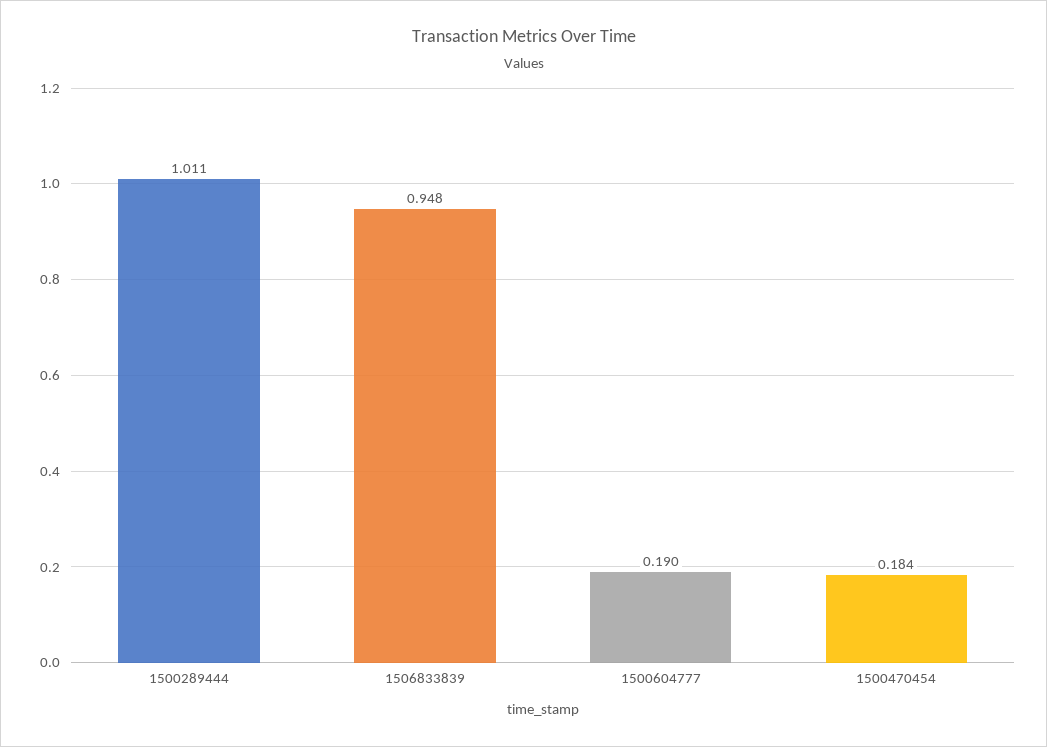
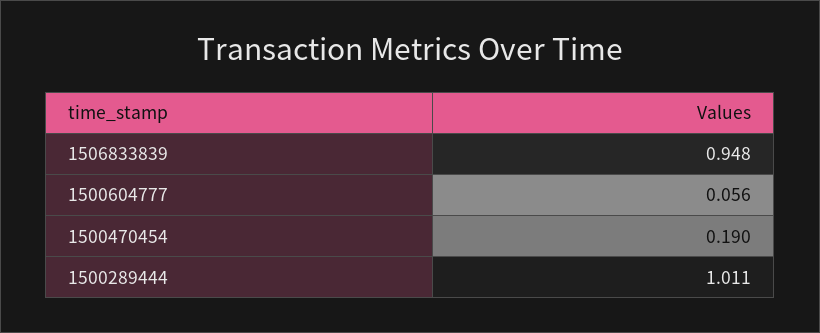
  {
    "1500289444": 1.011,
    "1506833839": 0.948,
-   "1500604777": 0.19,
+   "1500604777": 0.056,
-   "1500470454": 0.184
+   "1500470454": 0.19
  }

